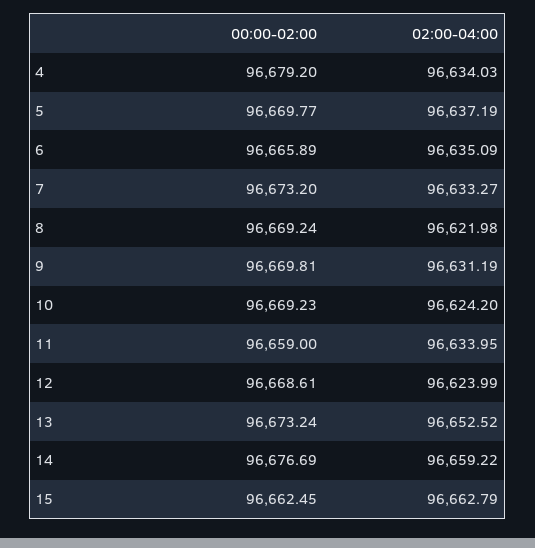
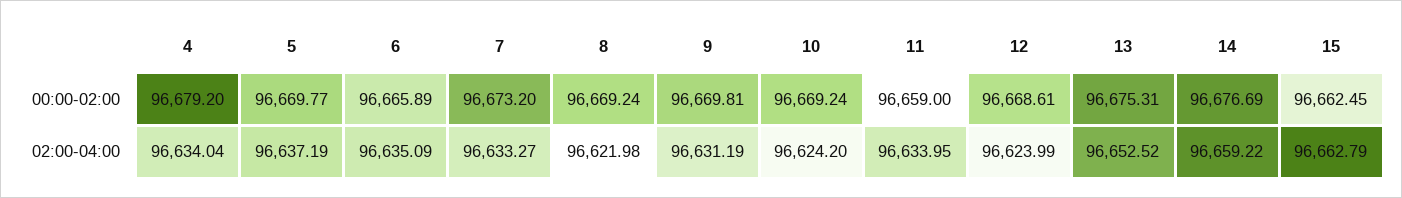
  {
    "00:00-02:00": {
      "4": 96679.2,
      "5": 96669.77,
      "6": 96665.89,
      "7": 96673.2,
      "8": 96669.24,
      "9": 96669.81,
-     "10": 96669.23,
+     "10": 96669.24,
      "11": 96659,
      "12": 96668.61,
-     "13": 96673.24,
+     "13": 96675.31,
      "14": 96676.69,
      "15": 96662.45
    },
    "02:00-04:00": {
-     "4": 96634.03,
+     "4": 96634.04,
      "5": 96637.19,
      "6": 96635.09,
      "7": 96633.27,
      "8": 96621.98,
      "9": 96631.19,
      "10": 96624.2,
      "11": 96633.95,
      "12": 96623.99,
      "13": 96652.52,
      "14": 96659.22,
      "15": 96662.79
    }
  }

